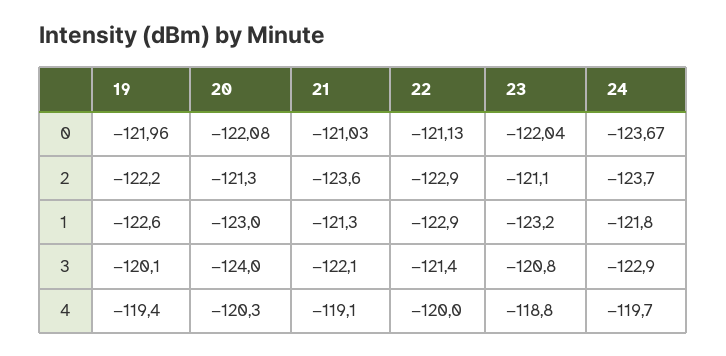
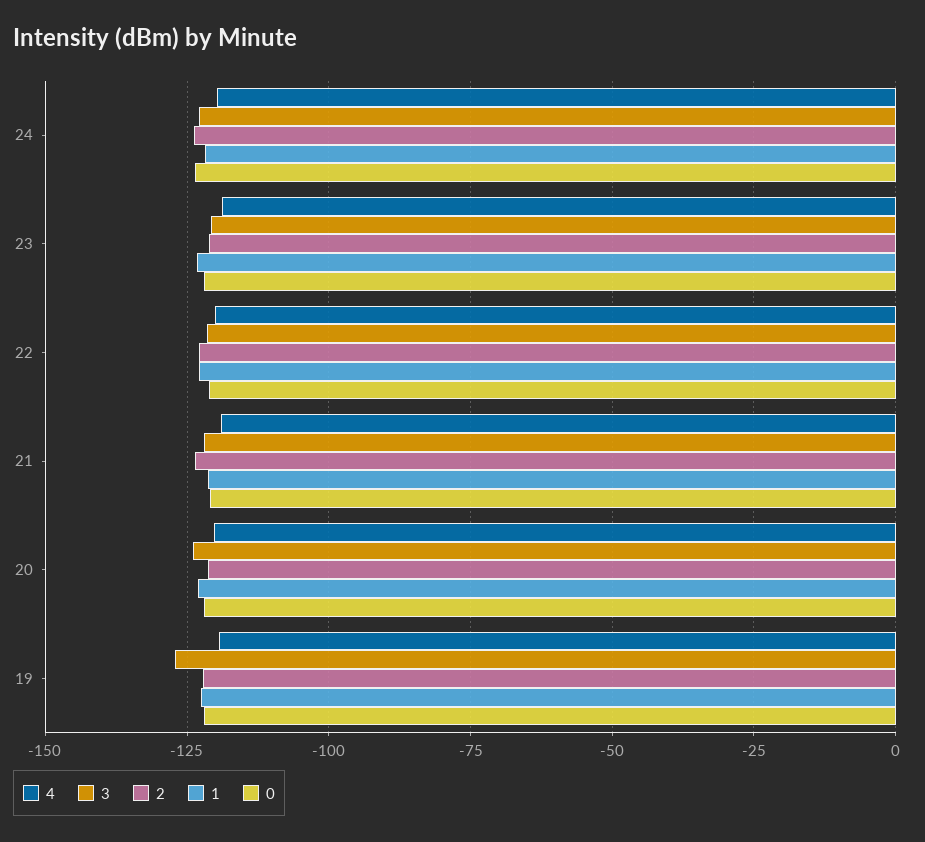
  {
    "0": {
      "19": -121.96,
      "20": -122.08,
      "21": -121.03,
      "22": -121.13,
      "23": -122.04,
      "24": -123.67
    },
    "2": {
      "19": -122.2,
      "20": -121.3,
      "21": -123.6,
      "22": -122.9,
      "23": -121.1,
      "24": -123.7
    },
    "1": {
      "19": -122.6,
      "20": -123,
      "21": -121.3,
      "22": -122.9,
      "23": -123.2,
      "24": -121.8
    },
    "3": {
-     "19": -120.1,
+     "19": -127.5,
      "20": -124,
      "21": -122.1,
      "22": -121.4,
      "23": -120.8,
      "24": -122.9
    },
    "4": {
      "19": -119.4,
      "20": -120.3,
      "21": -119.1,
      "22": -120,
      "23": -118.8,
      "24": -119.7
    }
  }

